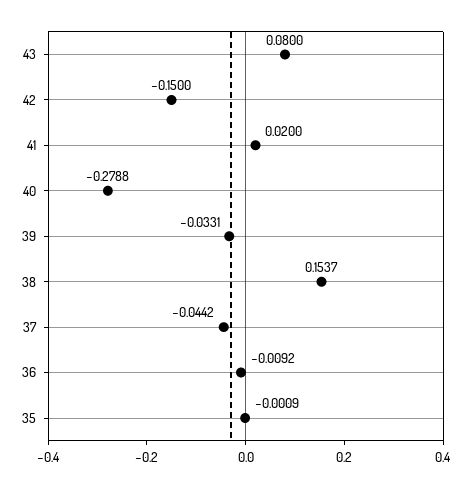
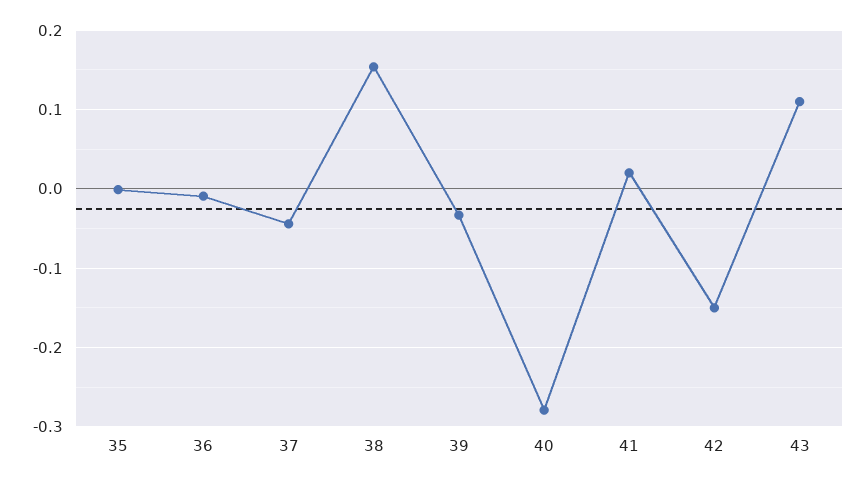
  {
-   "43": 0.08,
+   "43": 0.11,
    "42": -0.15,
    "41": 0.02,
    "40": -0.2788,
    "39": -0.0331,
    "38": 0.1537,
    "37": -0.0442,
    "36": -0.0092,
    "35": -0.0009
  }

